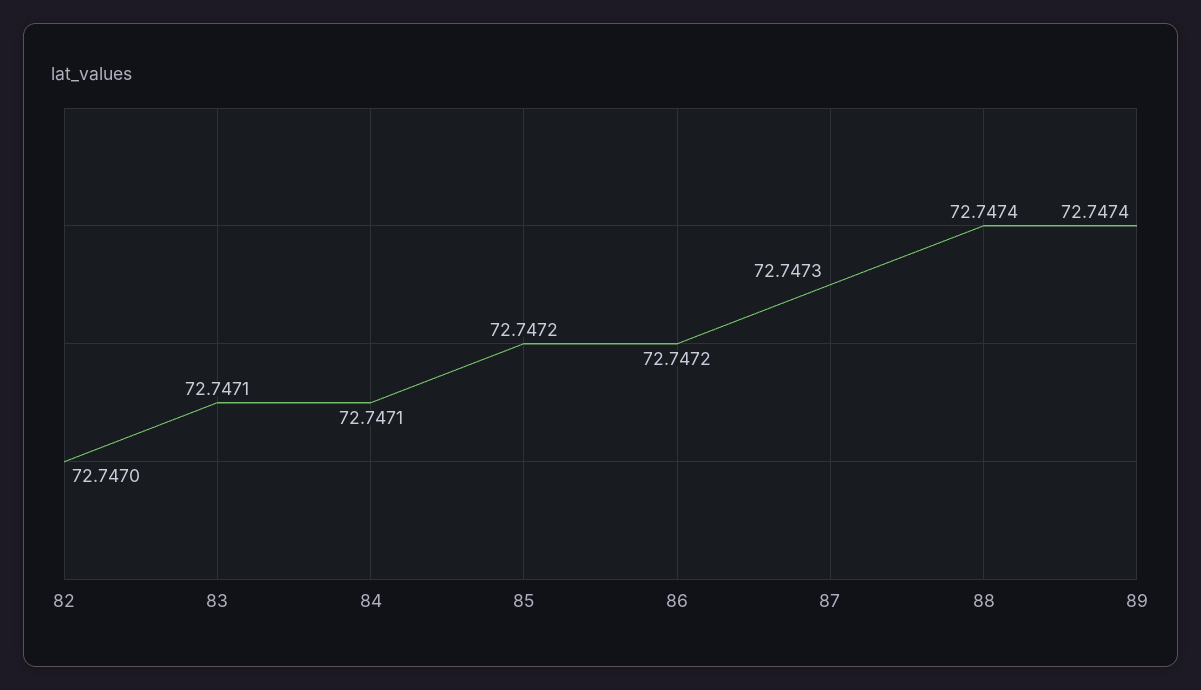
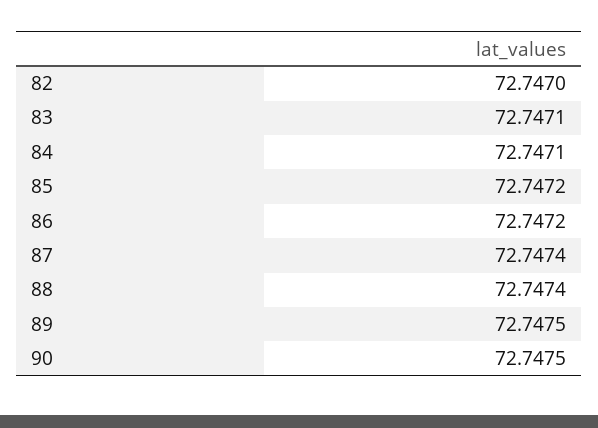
  {
    "82": 72.747,
    "83": 72.7471,
    "84": 72.7471,
    "85": 72.7472,
    "86": 72.7472,
-   "87": 72.7473,
+   "87": 72.7474,
    "88": 72.7474,
-   "89": 72.7474
+   "89": 72.7475,
+   "90": 72.7475
  }

